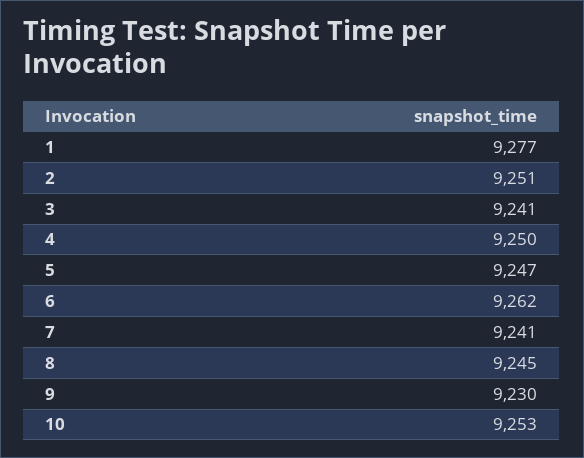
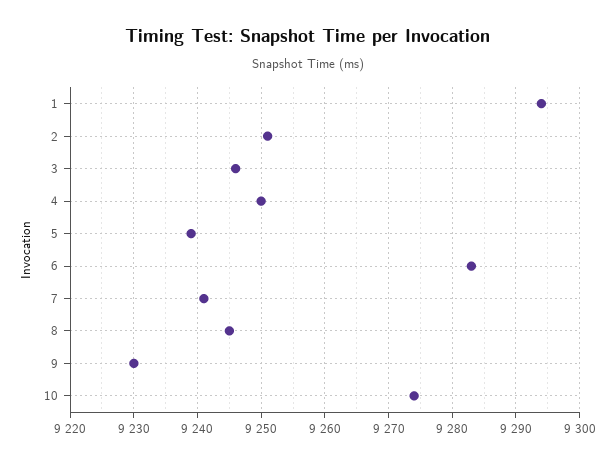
  {
-   "1": 9277,
+   "1": 9294,
    "2": 9251,
-   "3": 9241,
+   "3": 9246,
    "4": 9250,
-   "5": 9247,
+   "5": 9239,
-   "6": 9262,
+   "6": 9283,
    "7": 9241,
    "8": 9245,
    "9": 9230,
-   "10": 9253
+   "10": 9274
  }

